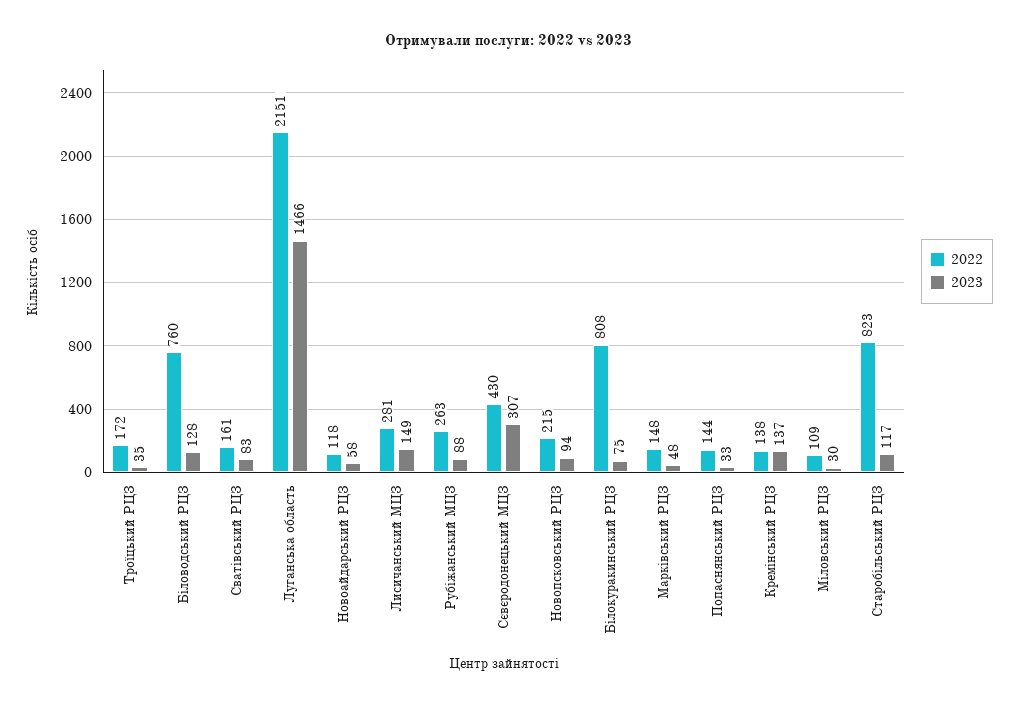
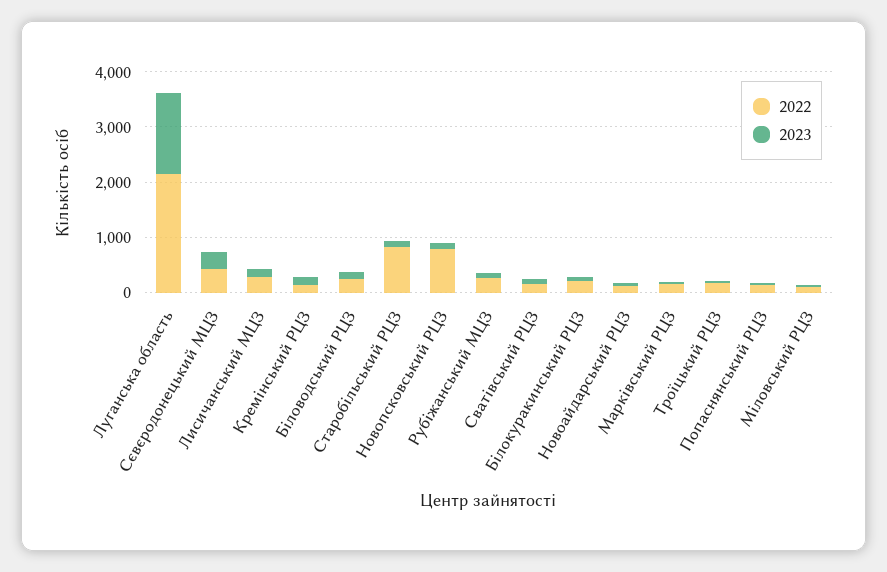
  {
    "2022": {
      "Троїцький РЦЗ": 172,
-     "Біловодський РЦЗ": 760,
+     "Біловодський РЦЗ": 200,
      "Сватівський РЦЗ": 161,
      "Луганська область": 2151,
      "Новоайдарський РЦЗ": 118,
      "Лисичанський МЦЗ": 281,
      "Рубіжанський МЦЗ": 263,
      "Сєвєродонецький МЦЗ": 430,
-     "Новопсковський РЦЗ": 215,
+     "Новопсковський РЦЗ": 800,
-     "Білокуракинський РЦЗ": 808,
+     "Білокуракинський РЦЗ": 200,
      "Марківський РЦЗ": 148,
      "Попаснянський РЦЗ": 144,
      "Кремінський РЦЗ": 138,
      "Міловський РЦЗ": 109,
      "Старобільський РЦЗ": 823
    },
    "2023": {
      "Троїцький РЦЗ": 35,
      "Біловодський РЦЗ": 128,
      "Сватівський РЦЗ": 83,
      "Луганська область": 1466,
      "Новоайдарський РЦЗ": 58,
      "Лисичанський МЦЗ": 149,
      "Рубіжанський МЦЗ": 88,
      "Сєвєродонецький МЦЗ": 307,
      "Новопсковський РЦЗ": 94,
      "Білокуракинський РЦЗ": 75,
      "Марківський РЦЗ": 48,
      "Попаснянський РЦЗ": 33,
      "Кремінський РЦЗ": 137,
      "Міловський РЦЗ": 30,
      "Старобільський РЦЗ": 117
    }
  }

